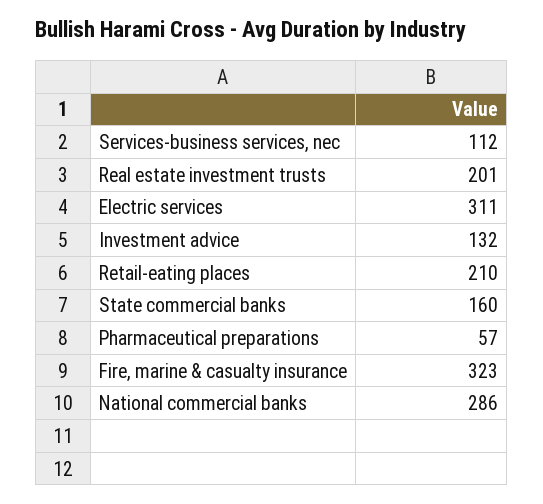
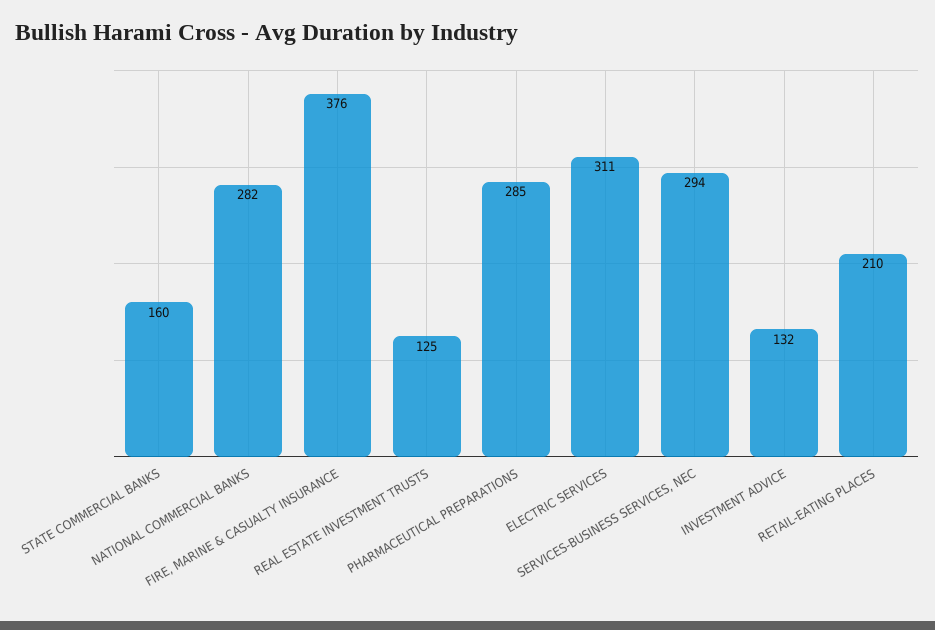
  {
-   "Services-business services, nec": 112,
+   "Services-business services, nec": 294,
-   "Real estate investment trusts": 201,
+   "Real estate investment trusts": 125,
    "Electric services": 311,
    "Investment advice": 132,
    "Retail-eating places": 210,
    "State commercial banks": 160,
-   "Pharmaceutical preparations": 57,
+   "Pharmaceutical preparations": 285,
-   "Fire, marine & casualty insurance": 323,
+   "Fire, marine & casualty insurance": 376,
-   "National commercial banks": 286
+   "National commercial banks": 282
  }

